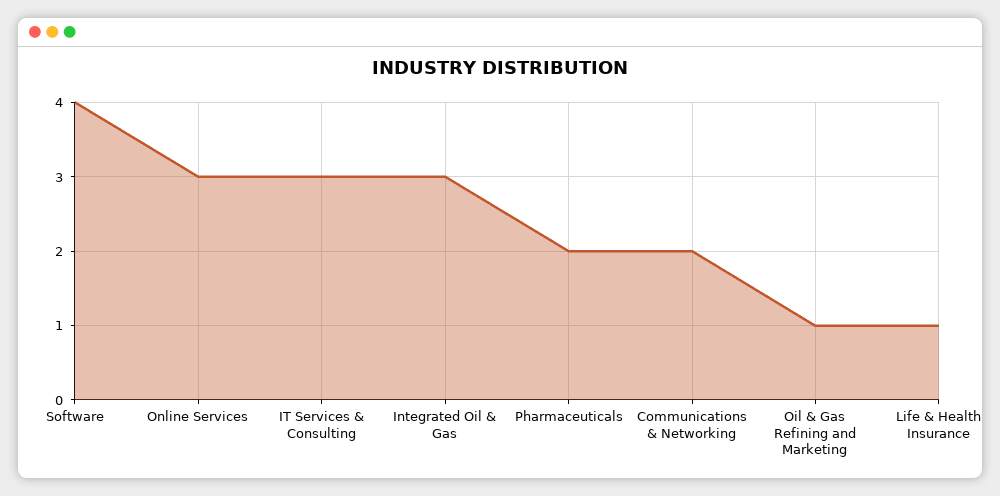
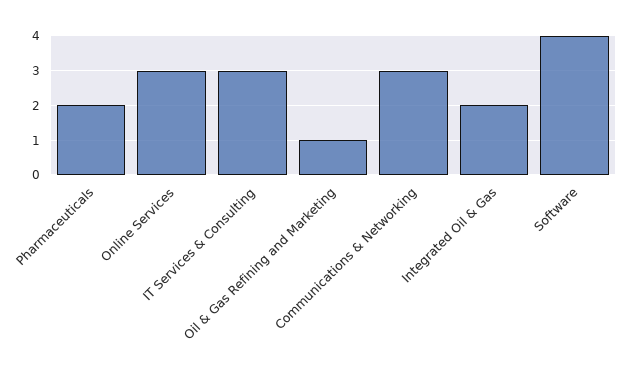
  {
    "Software": 4,
    "Online Services": 3,
    "IT Services & Consulting": 3,
-   "Integrated Oil & Gas": 3,
+   "Integrated Oil & Gas": 2,
    "Pharmaceuticals": 2,
-   "Communications & Networking": 2,
+   "Communications & Networking": 3,
-   "Oil & Gas Refining and Marketing": 1,
+   "Oil & Gas Refining and Marketing": 1
-   "Life & Health Insurance": 1
  }

